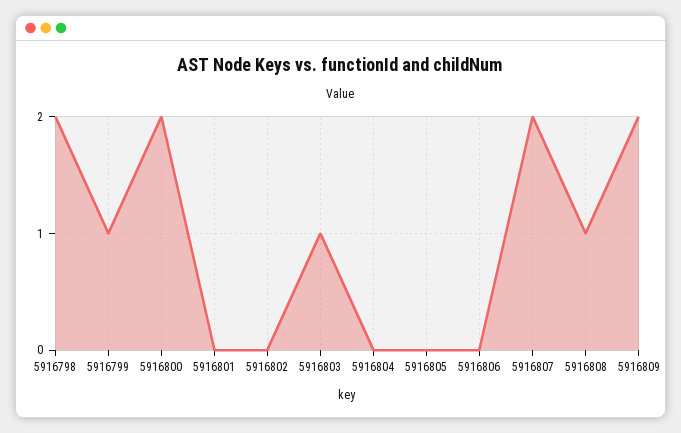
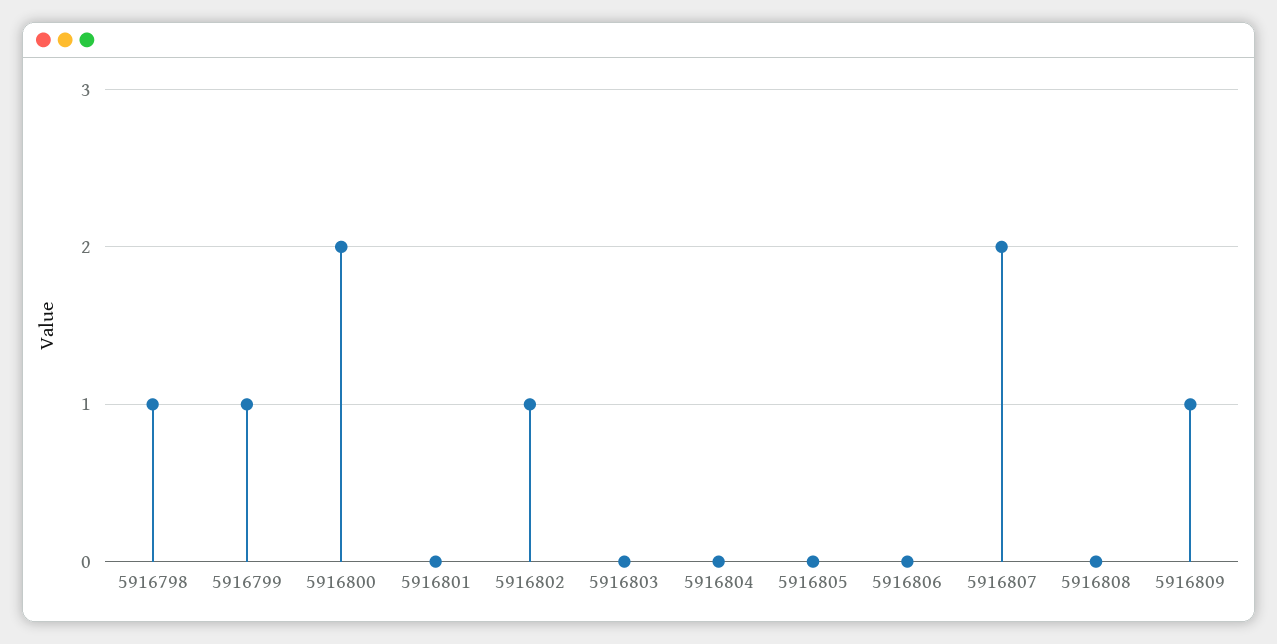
  {
-   "5916798": 2,
+   "5916798": 1,
    "5916799": 1,
    "5916800": 2,
    "5916801": 0,
-   "5916802": 0,
+   "5916802": 1,
-   "5916803": 1,
+   "5916803": 0,
    "5916804": 0,
    "5916805": 0,
    "5916806": 0,
    "5916807": 2,
-   "5916808": 1,
+   "5916808": 0,
-   "5916809": 2
+   "5916809": 1
  }

